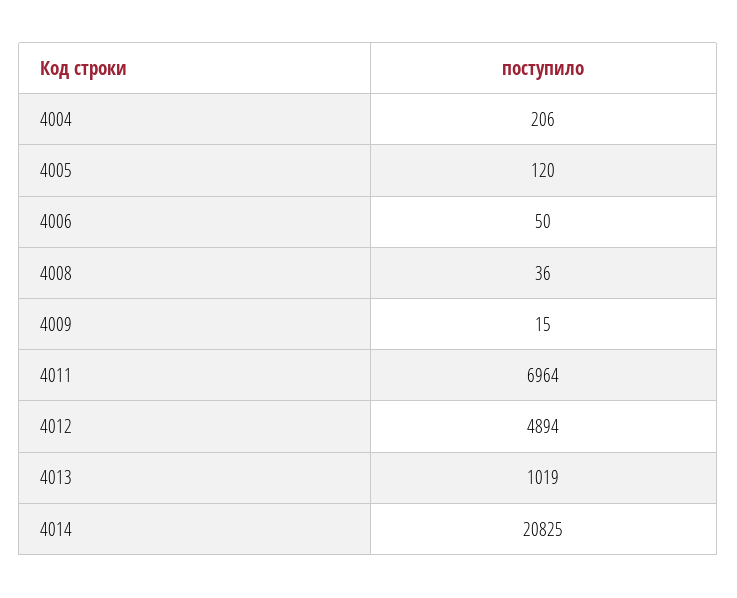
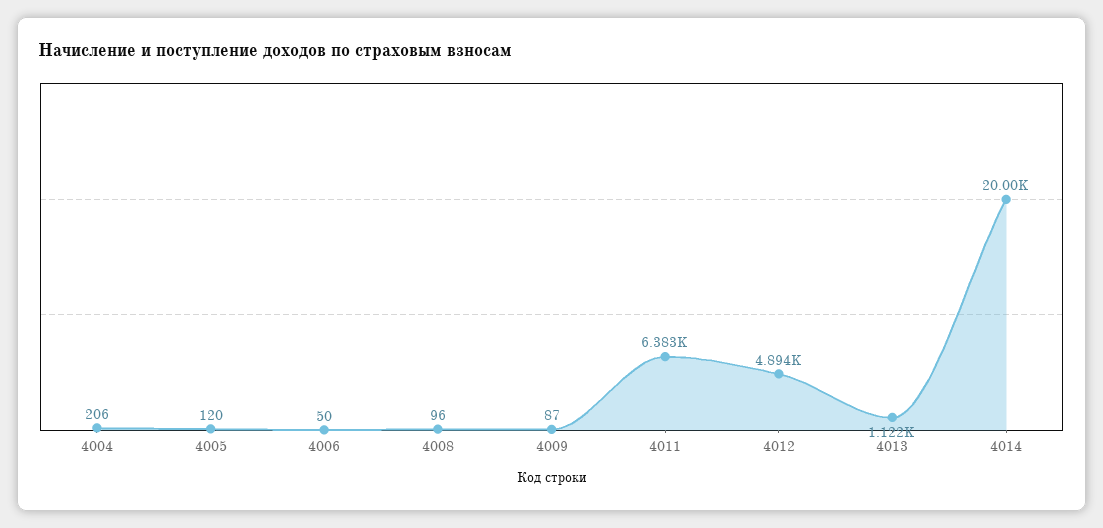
  {
    "4004": 206,
    "4005": 120,
    "4006": 50,
-   "4008": 36,
+   "4008": 96,
-   "4009": 15,
+   "4009": 87,
-   "4011": 6964,
+   "4011": 6383,
    "4012": 4894,
-   "4013": 1019,
+   "4013": 1122,
-   "4014": 20825
+   "4014": 20000
  }

